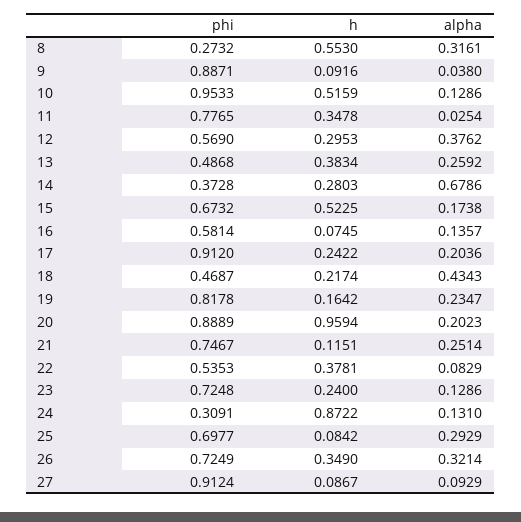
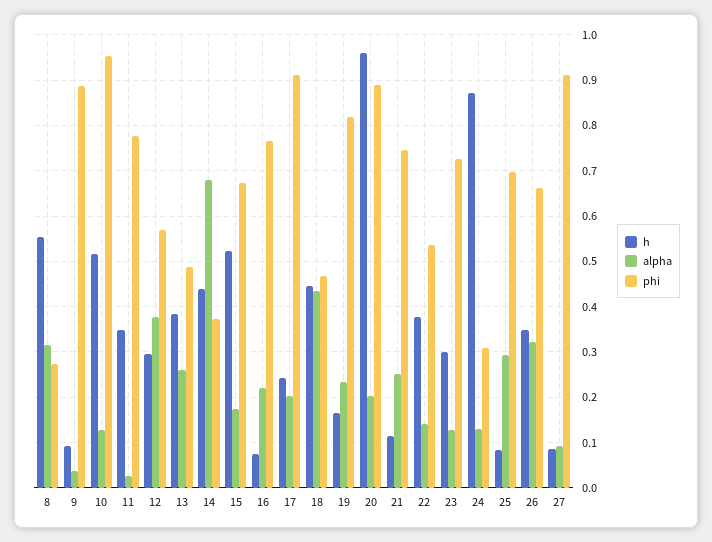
  {
    "phi": {
      "8": 0.2732,
      "9": 0.8871,
      "10": 0.9533,
      "11": 0.7765,
      "12": 0.569,
      "13": 0.4868,
      "14": 0.3728,
      "15": 0.6732,
-     "16": 0.5814,
+     "16": 0.76,
      "17": 0.912,
      "18": 0.4687,
      "19": 0.8178,
      "20": 0.8889,
      "21": 0.7467,
      "22": 0.5353,
      "23": 0.7248,
      "24": 0.3091,
      "25": 0.6977,
-     "26": 0.7249,
+     "26": 0.66,
      "27": 0.9124
    },
    "h": {
      "8": 0.553,
      "9": 0.0916,
      "10": 0.5159,
      "11": 0.3478,
      "12": 0.2953,
      "13": 0.3834,
-     "14": 0.2803,
+     "14": 0.44,
      "15": 0.5225,
      "16": 0.0745,
      "17": 0.2422,
-     "18": 0.2174,
+     "18": 0.44,
      "19": 0.1642,
      "20": 0.9594,
      "21": 0.1151,
      "22": 0.3781,
-     "23": 0.24,
+     "23": 0.3,
      "24": 0.8722,
      "25": 0.0842,
      "26": 0.349,
      "27": 0.0867
    },
    "alpha": {
      "8": 0.3161,
      "9": 0.038,
      "10": 0.1286,
      "11": 0.0254,
      "12": 0.3762,
      "13": 0.2592,
      "14": 0.6786,
      "15": 0.1738,
-     "16": 0.1357,
+     "16": 0.22,
      "17": 0.2036,
      "18": 0.4343,
      "19": 0.2347,
      "20": 0.2023,
      "21": 0.2514,
-     "22": 0.0829,
+     "22": 0.14,
      "23": 0.1286,
      "24": 0.131,
      "25": 0.2929,
      "26": 0.3214,
      "27": 0.0929
    }
  }

